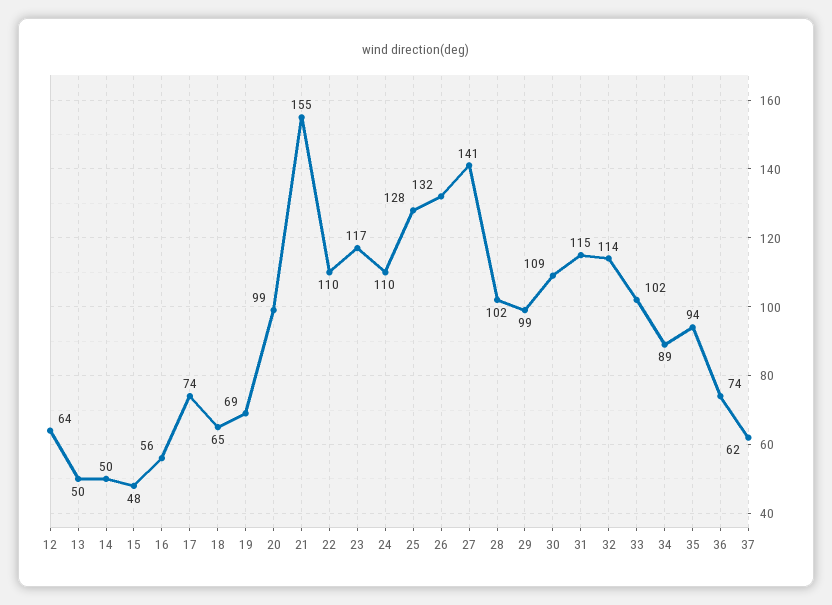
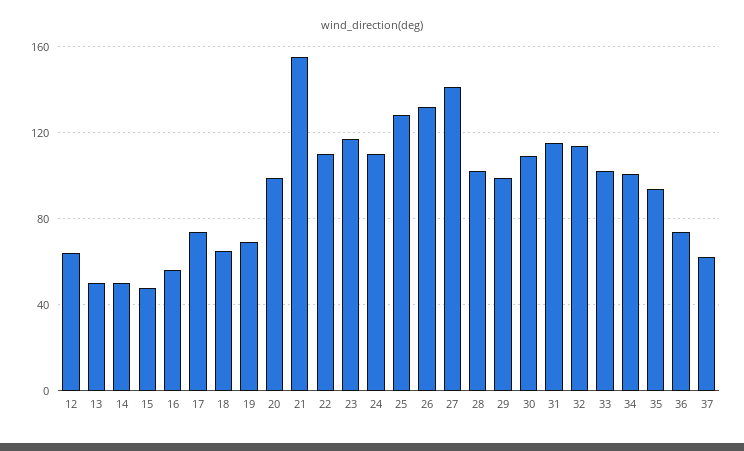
  {
    "12": 64,
    "13": 50,
    "14": 50,
    "15": 48,
    "16": 56,
    "17": 74,
    "18": 65,
    "19": 69,
    "20": 99,
    "21": 155,
    "22": 110,
    "23": 117,
    "24": 110,
    "25": 128,
    "26": 132,
    "27": 141,
    "28": 102,
    "29": 99,
    "30": 109,
    "31": 115,
    "32": 114,
    "33": 102,
-   "34": 89,
+   "34": 100,
    "35": 94,
    "36": 74,
    "37": 62
  }

